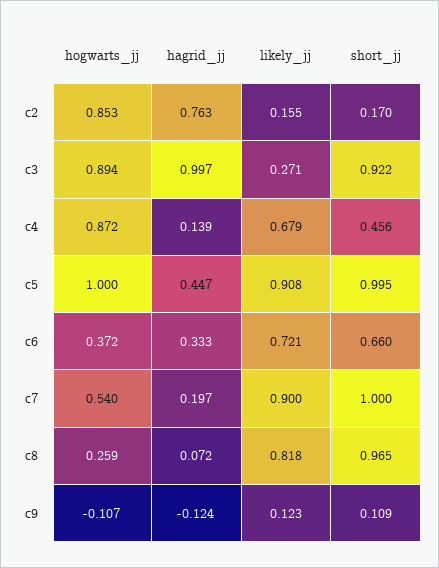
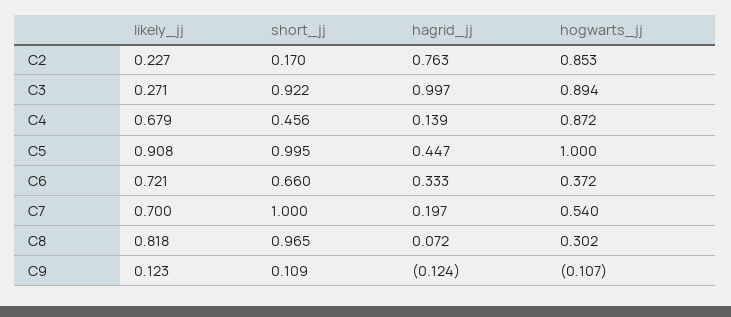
  {
    "hogwarts_jj": {
      "c2": 0.853,
      "c3": 0.894,
      "c4": 0.872,
      "c5": 1,
      "c6": 0.372,
      "c7": 0.54,
-     "c8": 0.259,
+     "c8": 0.302,
      "c9": -0.107
    },
    "hagrid_jj": {
      "c2": 0.763,
      "c3": 0.997,
      "c4": 0.139,
      "c5": 0.447,
      "c6": 0.333,
      "c7": 0.197,
      "c8": 0.072,
      "c9": -0.124
    },
    "likely_jj": {
-     "c2": 0.155,
+     "c2": 0.227,
      "c3": 0.271,
      "c4": 0.679,
      "c5": 0.908,
      "c6": 0.721,
-     "c7": 0.9,
+     "c7": 0.7,
      "c8": 0.818,
      "c9": 0.123
    },
    "short_jj": {
      "c2": 0.17,
      "c3": 0.922,
      "c4": 0.456,
      "c5": 0.995,
      "c6": 0.66,
      "c7": 1,
      "c8": 0.965,
      "c9": 0.109
    }
  }

